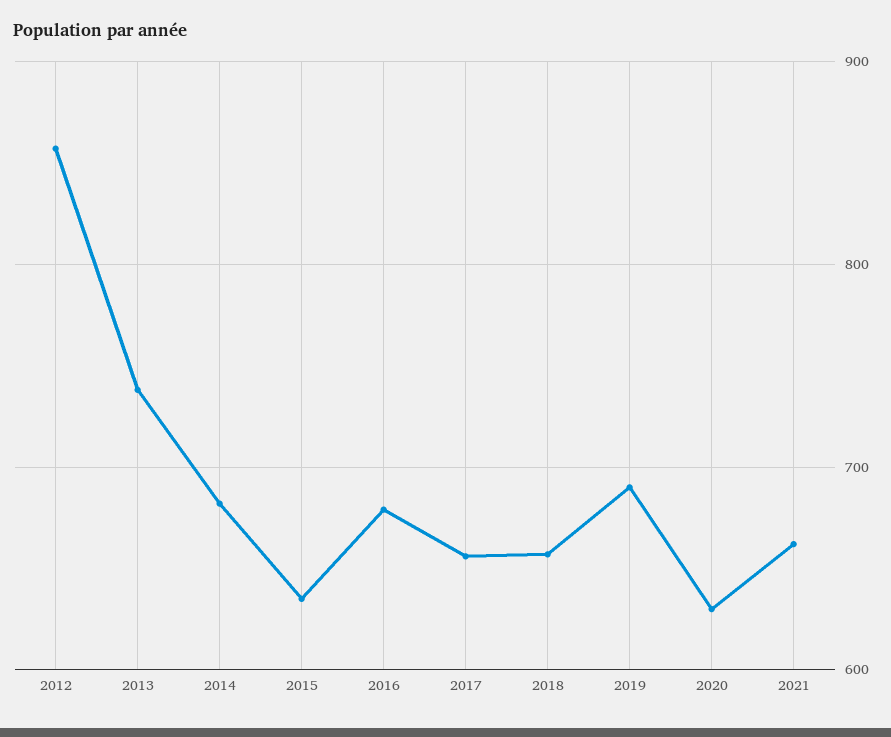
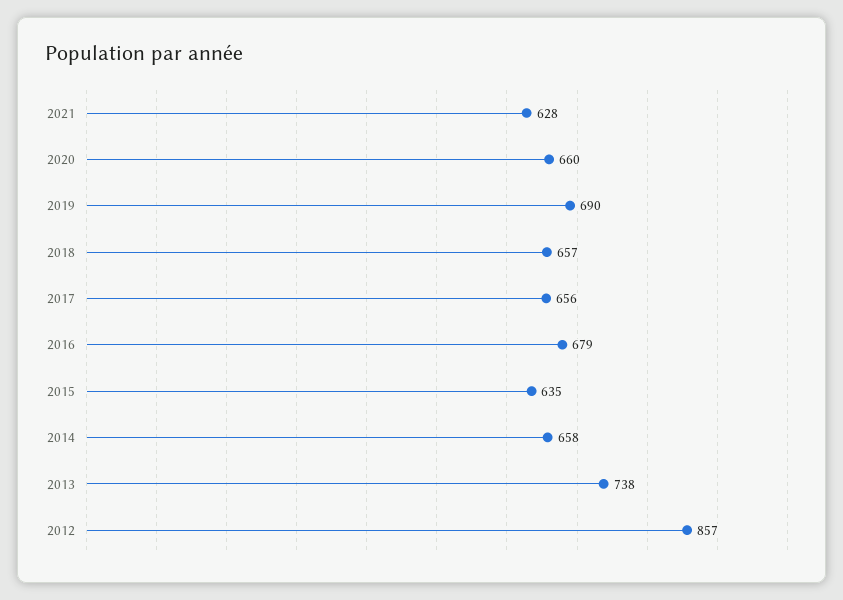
  {
    "2012": 857,
    "2013": 738,
-   "2014": 680,
+   "2014": 658,
    "2015": 635,
    "2016": 679,
    "2017": 656,
    "2018": 657,
    "2019": 690,
-   "2020": 630,
+   "2020": 660,
-   "2021": 660
+   "2021": 628
  }

